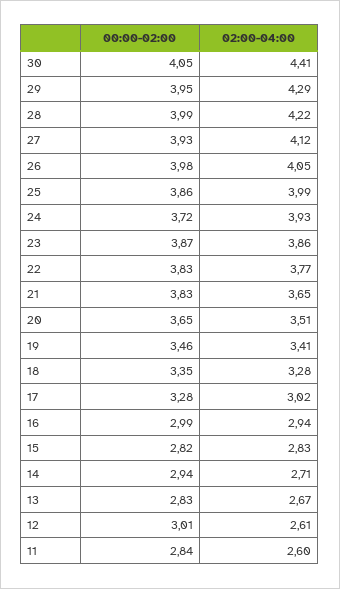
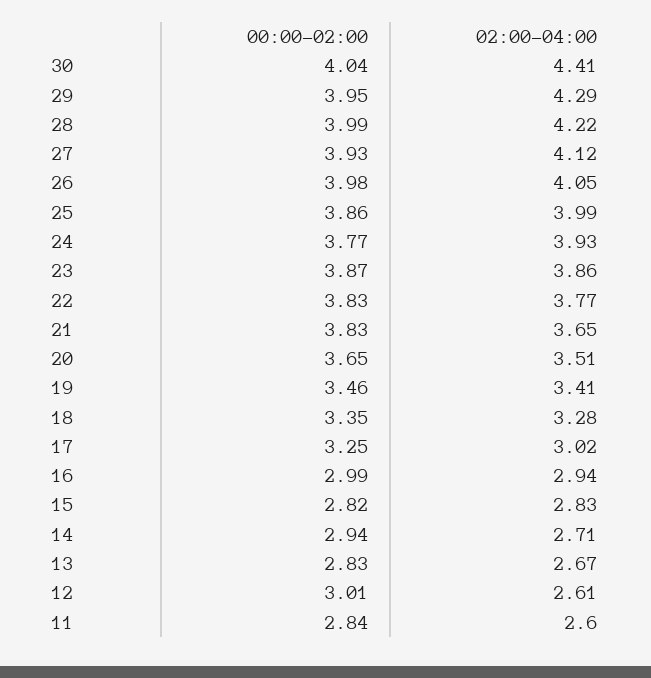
  {
    "00:00-02:00": {
-     "30": 4.05,
+     "30": 4.04,
      "29": 3.95,
      "28": 3.99,
      "27": 3.93,
      "26": 3.98,
      "25": 3.86,
-     "24": 3.72,
+     "24": 3.77,
      "23": 3.87,
      "22": 3.83,
      "21": 3.83,
      "20": 3.65,
      "19": 3.46,
      "18": 3.35,
-     "17": 3.28,
+     "17": 3.25,
      "16": 2.99,
      "15": 2.82,
      "14": 2.94,
      "13": 2.83,
      "12": 3.01,
      "11": 2.84
    },
    "02:00-04:00": {
      "30": 4.41,
      "29": 4.29,
      "28": 4.22,
      "27": 4.12,
      "26": 4.05,
      "25": 3.99,
      "24": 3.93,
      "23": 3.86,
      "22": 3.77,
      "21": 3.65,
      "20": 3.51,
      "19": 3.41,
      "18": 3.28,
      "17": 3.02,
      "16": 2.94,
      "15": 2.83,
      "14": 2.71,
      "13": 2.67,
      "12": 2.61,
      "11": 2.6
    }
  }

